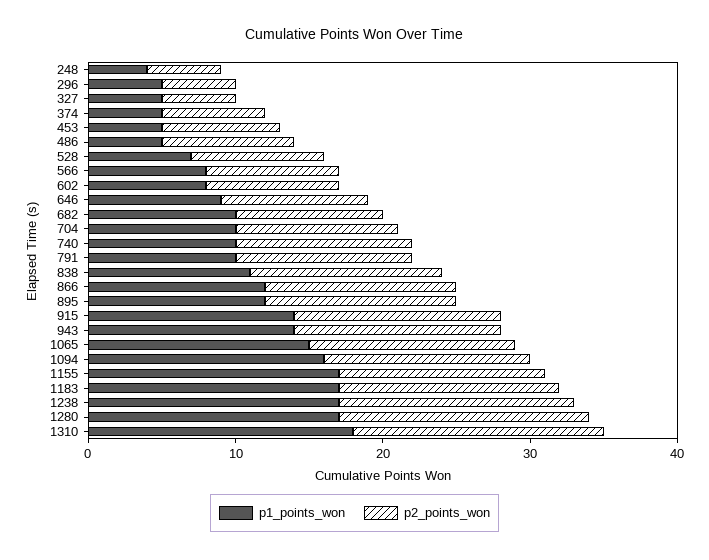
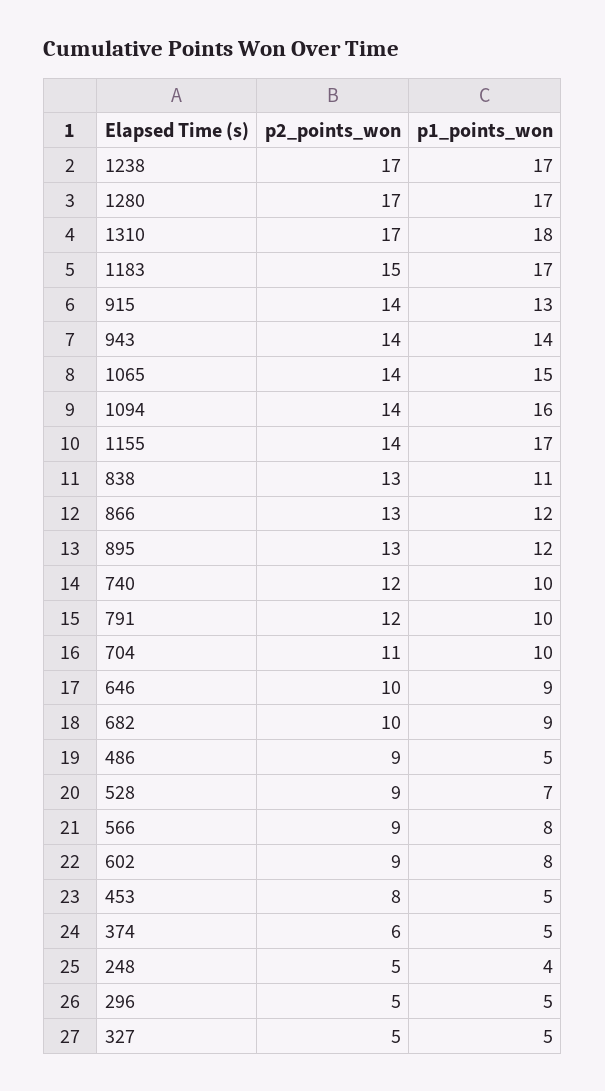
  {
    "p1_points_won": {
      "248": 4,
      "296": 5,
      "327": 5,
      "374": 5,
      "453": 5,
      "486": 5,
      "528": 7,
      "566": 8,
      "602": 8,
      "646": 9,
-     "682": 10,
+     "682": 9,
      "704": 10,
      "740": 10,
      "791": 10,
      "838": 11,
      "866": 12,
      "895": 12,
-     "915": 14,
+     "915": 13,
      "943": 14,
      "1065": 15,
      "1094": 16,
      "1155": 17,
      "1183": 17,
      "1238": 17,
      "1280": 17,
      "1310": 18
    },
    "p2_points_won": {
      "248": 5,
      "296": 5,
      "327": 5,
-     "374": 7,
+     "374": 6,
      "453": 8,
      "486": 9,
      "528": 9,
      "566": 9,
      "602": 9,
      "646": 10,
      "682": 10,
      "704": 11,
      "740": 12,
      "791": 12,
      "838": 13,
      "866": 13,
      "895": 13,
      "915": 14,
      "943": 14,
      "1065": 14,
      "1094": 14,
      "1155": 14,
      "1183": 15,
-     "1238": 16,
+     "1238": 17,
      "1280": 17,
      "1310": 17
    }
  }

